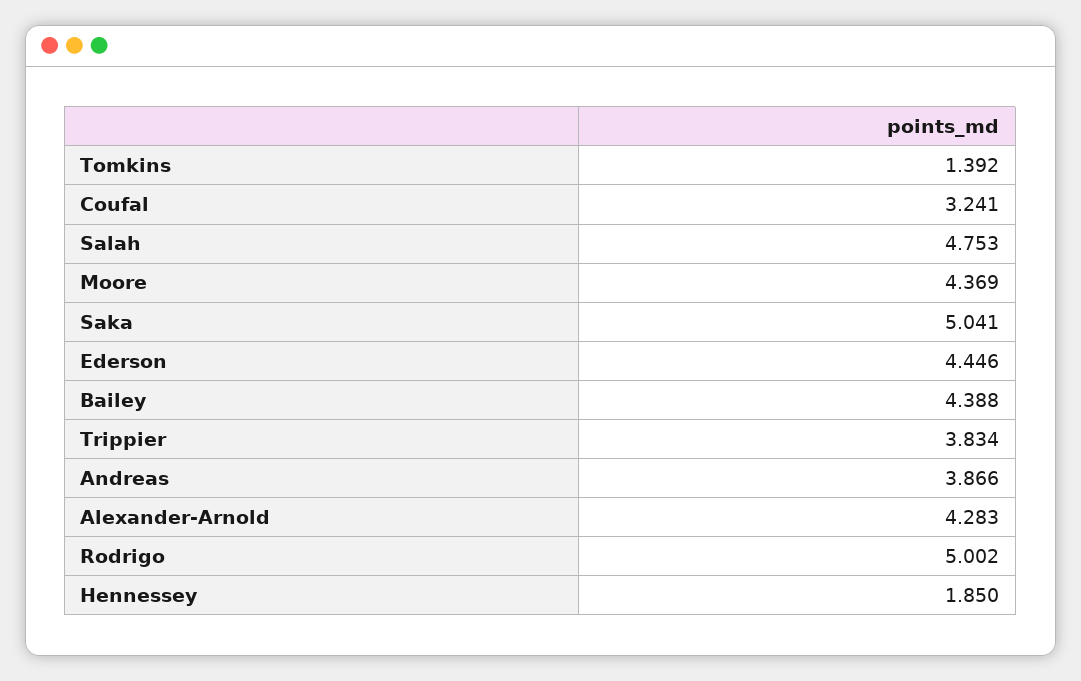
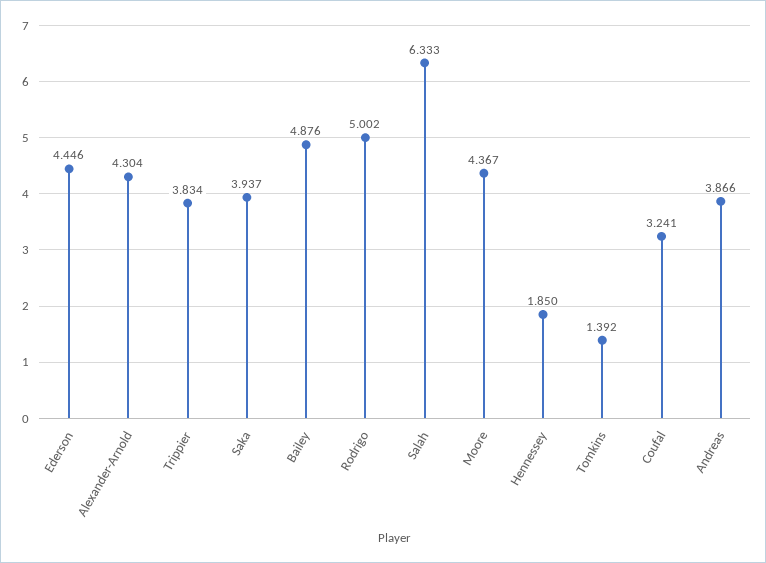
  {
    "Tomkins": 1.392,
    "Coufal": 3.241,
-   "Salah": 4.753,
+   "Salah": 6.333,
-   "Moore": 4.369,
+   "Moore": 4.367,
-   "Saka": 5.041,
+   "Saka": 3.937,
    "Ederson": 4.446,
-   "Bailey": 4.388,
+   "Bailey": 4.876,
    "Trippier": 3.834,
    "Andreas": 3.866,
-   "Alexander-Arnold": 4.283,
+   "Alexander-Arnold": 4.304,
    "Rodrigo": 5.002,
    "Hennessey": 1.85
  }

